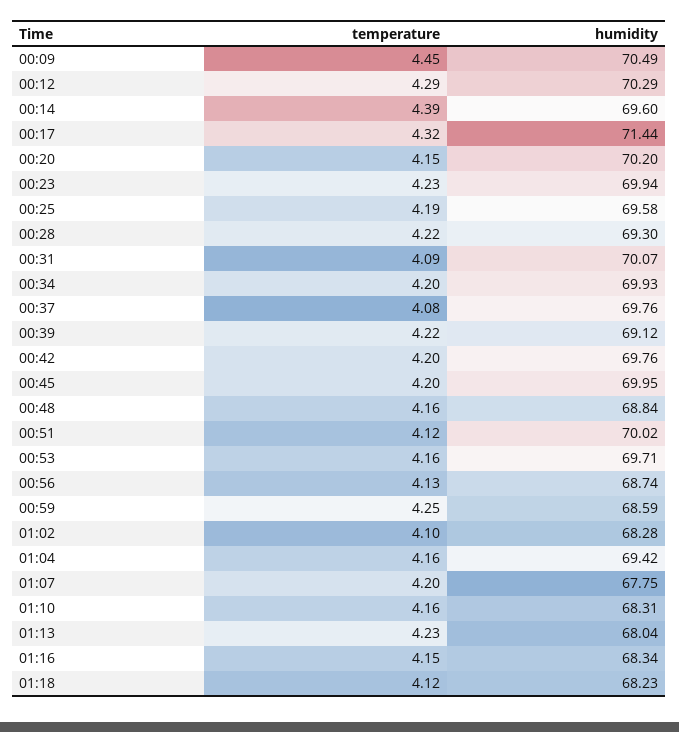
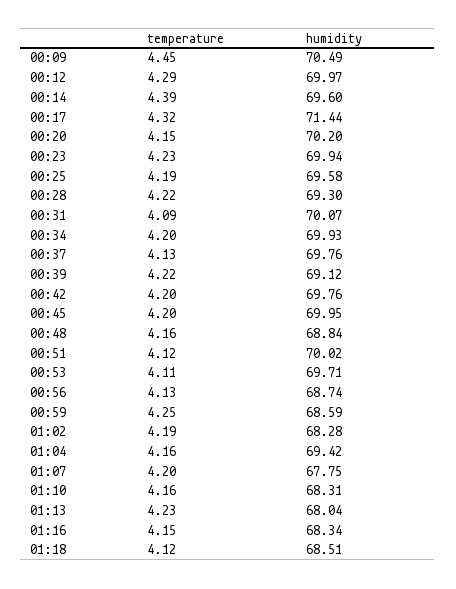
  {
    "temperature": {
      "00:09": 4.45,
      "00:12": 4.29,
      "00:14": 4.39,
      "00:17": 4.32,
      "00:20": 4.15,
      "00:23": 4.23,
      "00:25": 4.19,
      "00:28": 4.22,
      "00:31": 4.09,
      "00:34": 4.2,
-     "00:37": 4.08,
+     "00:37": 4.13,
      "00:39": 4.22,
      "00:42": 4.2,
      "00:45": 4.2,
      "00:48": 4.16,
      "00:51": 4.12,
-     "00:53": 4.16,
+     "00:53": 4.11,
      "00:56": 4.13,
      "00:59": 4.25,
-     "01:02": 4.1,
+     "01:02": 4.19,
      "01:04": 4.16,
      "01:07": 4.2,
      "01:10": 4.16,
      "01:13": 4.23,
      "01:16": 4.15,
      "01:18": 4.12
    },
    "humidity": {
      "00:09": 70.49,
-     "00:12": 70.29,
+     "00:12": 69.97,
      "00:14": 69.6,
      "00:17": 71.44,
      "00:20": 70.2,
      "00:23": 69.94,
      "00:25": 69.58,
      "00:28": 69.3,
      "00:31": 70.07,
      "00:34": 69.93,
      "00:37": 69.76,
      "00:39": 69.12,
      "00:42": 69.76,
      "00:45": 69.95,
      "00:48": 68.84,
      "00:51": 70.02,
      "00:53": 69.71,
      "00:56": 68.74,
      "00:59": 68.59,
      "01:02": 68.28,
      "01:04": 69.42,
      "01:07": 67.75,
      "01:10": 68.31,
      "01:13": 68.04,
      "01:16": 68.34,
-     "01:18": 68.23
+     "01:18": 68.51
    }
  }

